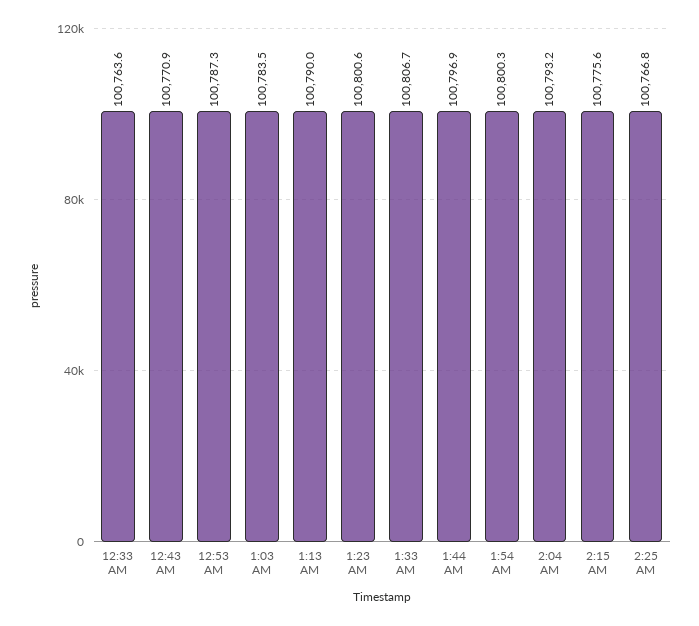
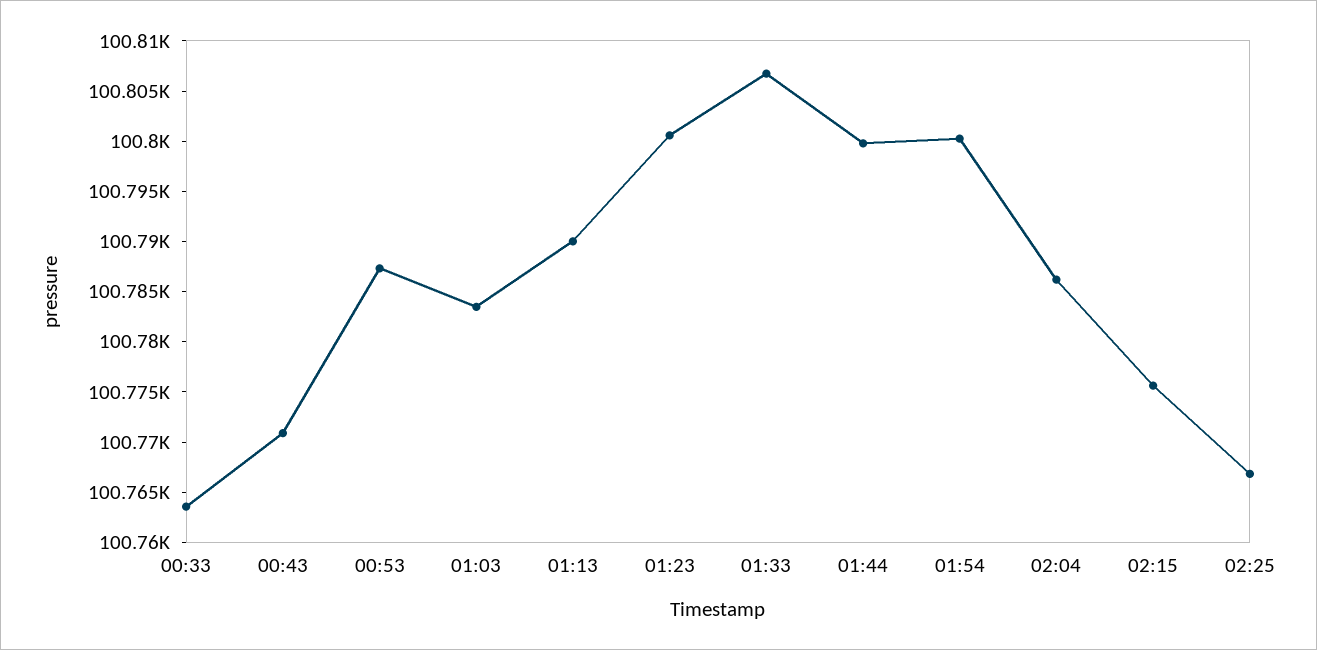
  {
    "12:33 AM": 100763.6,
    "12:43 AM": 100770.9,
    "12:53 AM": 100787.3,
    "1:03 AM": 100783.5,
    "1:13 AM": 100790,
    "1:23 AM": 100800.6,
    "1:33 AM": 100806.7,
-   "1:44 AM": 100796.9,
+   "1:44 AM": 100800,
    "1:54 AM": 100800.3,
-   "2:04 AM": 100793.2,
+   "2:04 AM": 100786,
    "2:15 AM": 100775.6,
    "2:25 AM": 100766.8
  }

